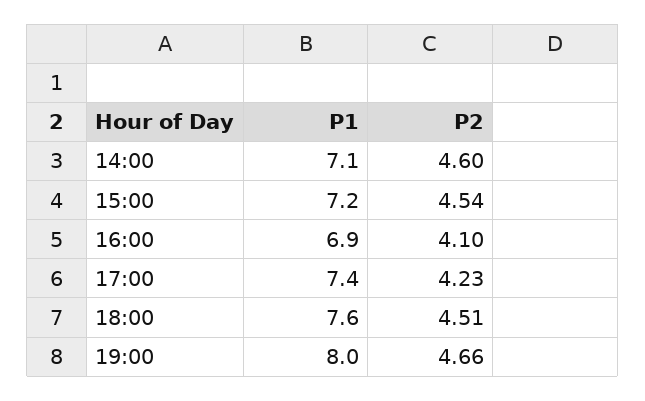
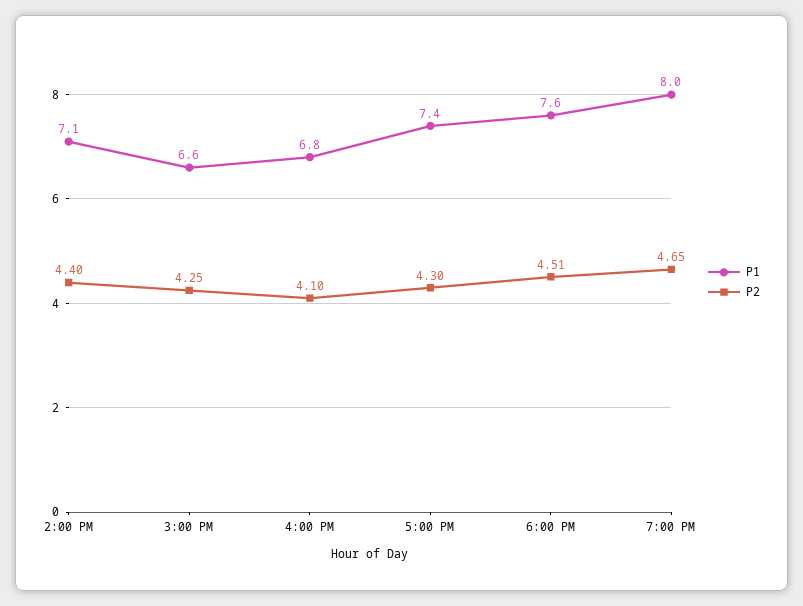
  {
    "P1": {
      "14:00": 7.1,
-     "15:00": 7.2,
+     "15:00": 6.6,
-     "16:00": 6.9,
+     "16:00": 6.8,
      "17:00": 7.4,
      "18:00": 7.6,
      "19:00": 8
    },
    "P2": {
-     "14:00": 4.6,
+     "14:00": 4.4,
-     "15:00": 4.54,
+     "15:00": 4.25,
      "16:00": 4.1,
-     "17:00": 4.23,
+     "17:00": 4.3,
      "18:00": 4.51,
-     "19:00": 4.66
+     "19:00": 4.65
    }
  }

